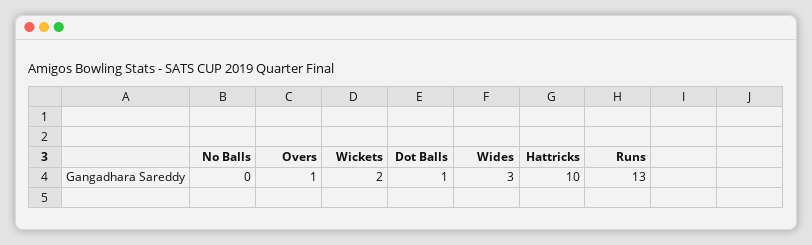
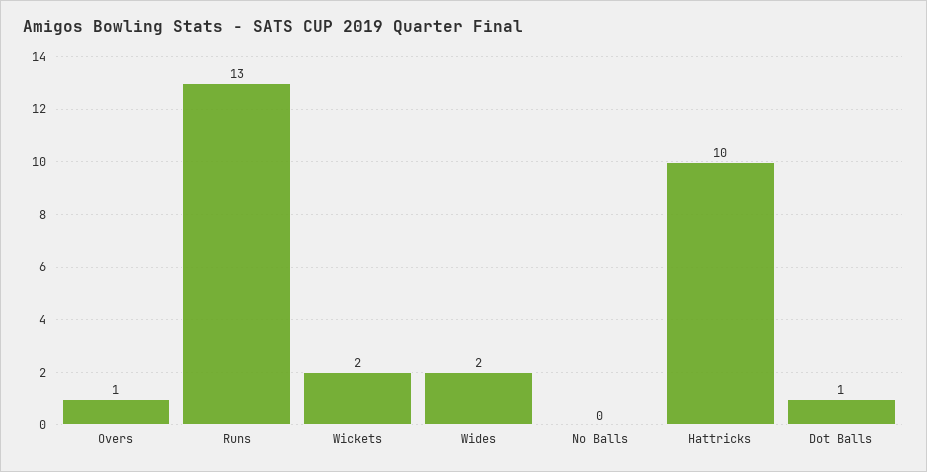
  {
    "No Balls": 0,
    "Overs": 1,
    "Wickets": 2,
    "Dot Balls": 1,
-   "Wides": 3,
+   "Wides": 2,
    "Hattricks": 10,
    "Runs": 13
  }

